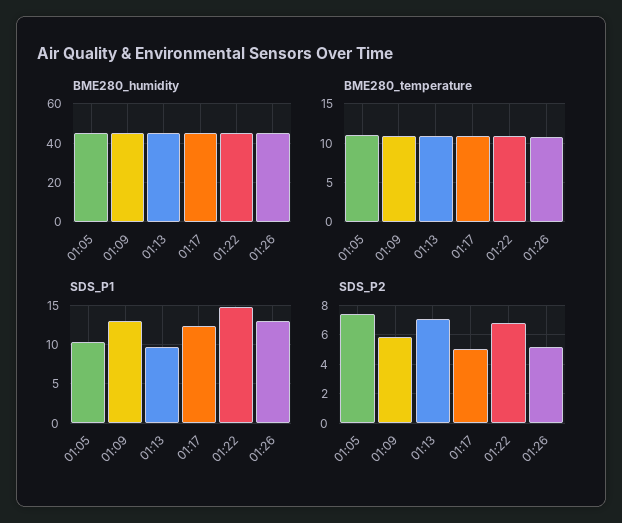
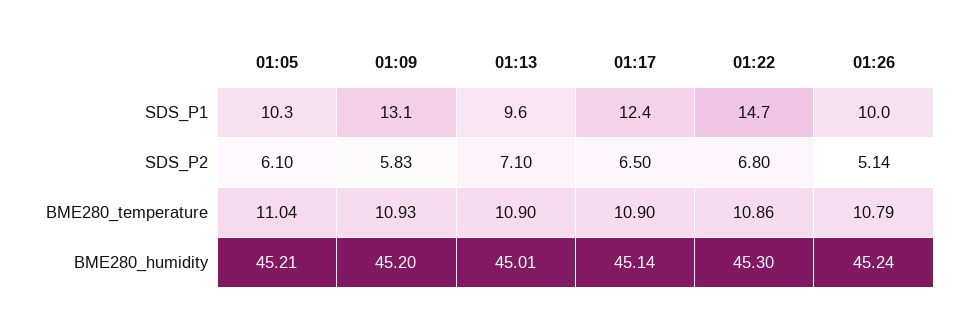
  {
    "BME280_humidity": {
      "01:05": 45.21,
      "01:09": 45.2,
      "01:13": 45.01,
      "01:17": 45.14,
      "01:22": 45.3,
      "01:26": 45.24
    },
    "BME280_temperature": {
      "01:05": 11.04,
      "01:09": 10.93,
      "01:13": 10.9,
      "01:17": 10.9,
      "01:22": 10.86,
      "01:26": 10.79
    },
    "SDS_P1": {
      "01:05": 10.3,
      "01:09": 13.1,
      "01:13": 9.6,
      "01:17": 12.4,
      "01:22": 14.7,
-     "01:26": 13
+     "01:26": 10
    },
    "SDS_P2": {
-     "01:05": 7.5,
+     "01:05": 6.1,
      "01:09": 5.83,
      "01:13": 7.1,
-     "01:17": 5,
+     "01:17": 6.5,
      "01:22": 6.8,
      "01:26": 5.14
    }
  }

